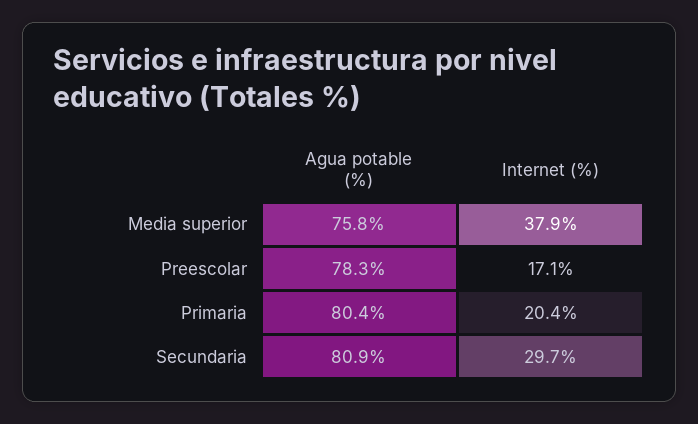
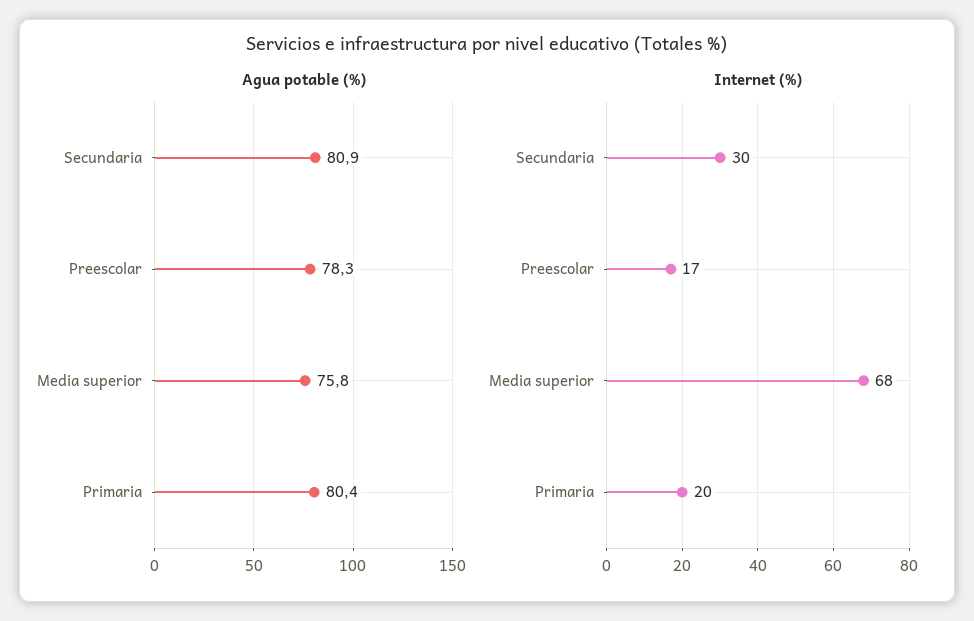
  {
    "Agua potable (%)": {
      "Media superior": 75.8,
      "Preescolar": 78.3,
      "Primaria": 80.4,
      "Secundaria": 80.9
    },
    "Internet (%)": {
-     "Media superior": 37.9,
+     "Media superior": 68,
      "Preescolar": 17.1,
      "Primaria": 20.4,
      "Secundaria": 29.7
    }
  }

